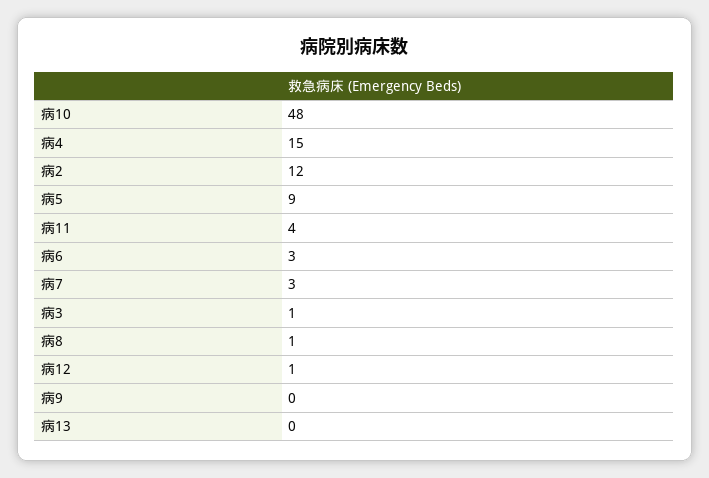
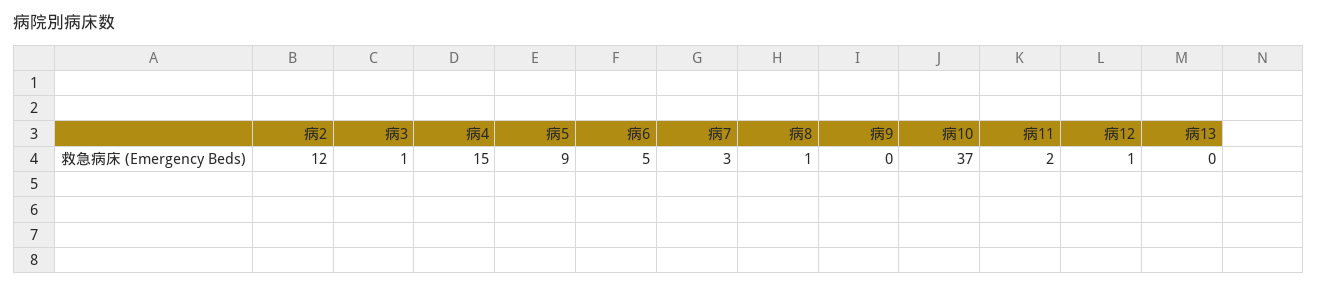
  {
-   "病10": 48,
+   "病10": 37,
    "病4": 15,
    "病2": 12,
    "病5": 9,
-   "病11": 4,
+   "病11": 2,
-   "病6": 3,
+   "病6": 5,
    "病7": 3,
    "病3": 1,
    "病8": 1,
    "病12": 1,
    "病9": 0,
    "病13": 0
  }

